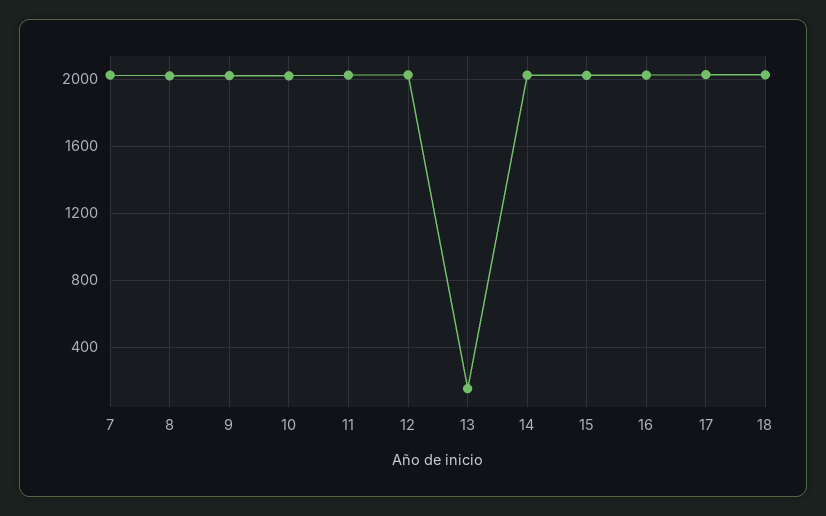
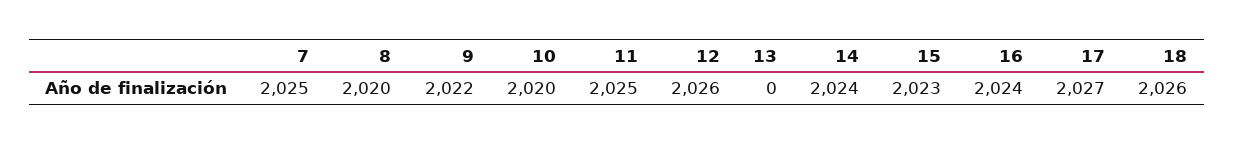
  {
    "7": 2025,
    "8": 2020,
    "9": 2022,
    "10": 2020,
    "11": 2025,
    "12": 2026,
-   "13": 150,
+   "13": 0,
    "14": 2024,
    "15": 2023,
    "16": 2024,
    "17": 2027,
    "18": 2026
  }

